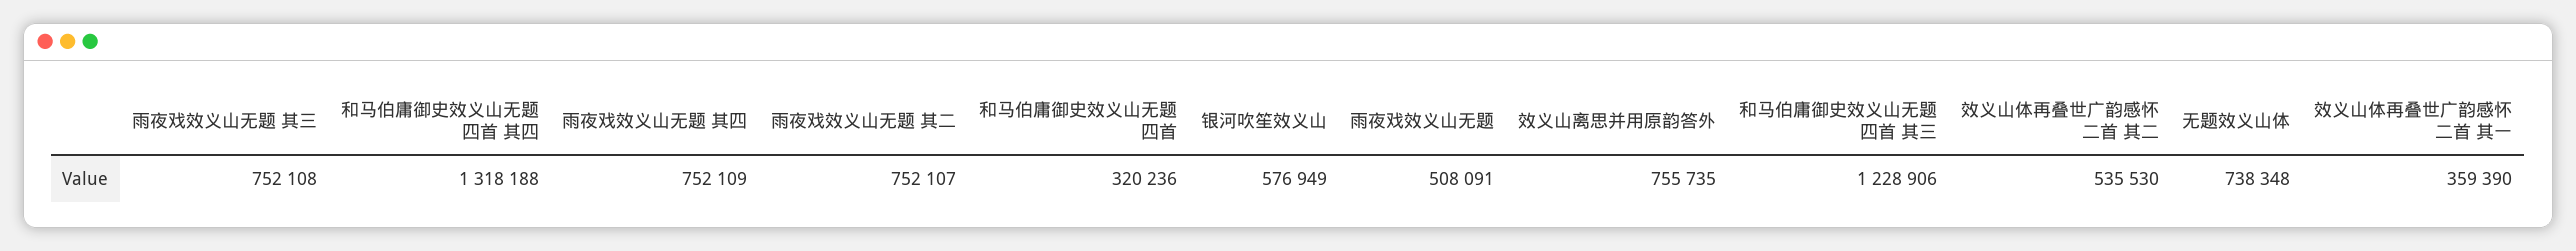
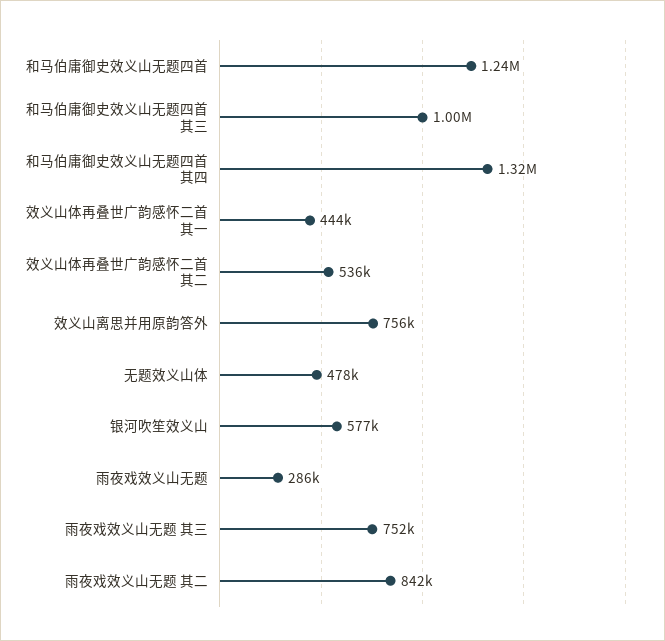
  {
    "雨夜戏效义山无题 其三": 752108,
    "和马伯庸御史效义山无题四首 其四": 1318188,
-   "雨夜戏效义山无题 其四": 752109,
-   "雨夜戏效义山无题 其二": 752107,
+   "雨夜戏效义山无题 其二": 842000,
-   "和马伯庸御史效义山无题四首": 320236,
+   "和马伯庸御史效义山无题四首": 1240000,
    "银河吹笙效义山": 576949,
-   "雨夜戏效义山无题": 508091,
+   "雨夜戏效义山无题": 286000,
    "效义山离思并用原韵答外": 755735,
-   "和马伯庸御史效义山无题四首 其三": 1228906,
+   "和马伯庸御史效义山无题四首 其三": 1000000,
    "效义山体再叠世广韵感怀二首 其二": 535530,
-   "无题效义山体": 738348,
+   "无题效义山体": 478000,
-   "效义山体再叠世广韵感怀二首 其一": 359390
+   "效义山体再叠世广韵感怀二首 其一": 444000
  }

